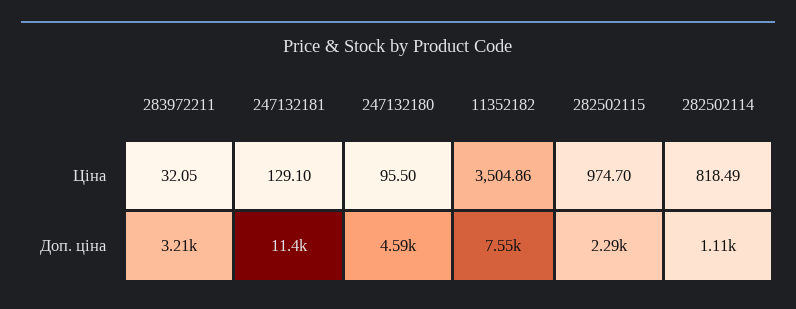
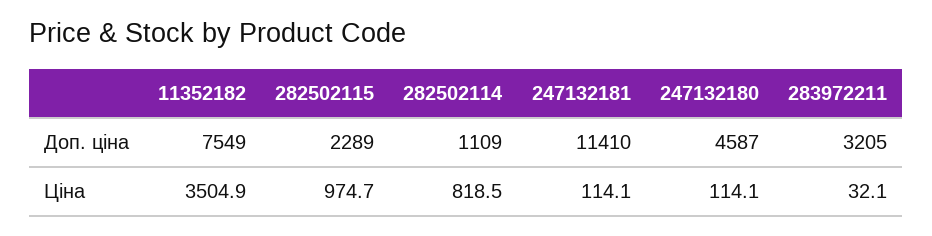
  {
    "283972211": {
      "Ціна": 32.05,
      "Доп. ціна": 3205
    },
    "247132181": {
-     "Ціна": 129.1,
+     "Ціна": 114.1,
      "Доп. ціна": 11410
    },
    "247132180": {
-     "Ціна": 95.5,
+     "Ціна": 114.1,
      "Доп. ціна": 4587
    },
    "11352182": {
      "Ціна": 3504.86,
      "Доп. ціна": 7549
    },
    "282502115": {
      "Ціна": 974.7,
      "Доп. ціна": 2289
    },
    "282502114": {
      "Ціна": 818.49,
      "Доп. ціна": 1109
    }
  }

